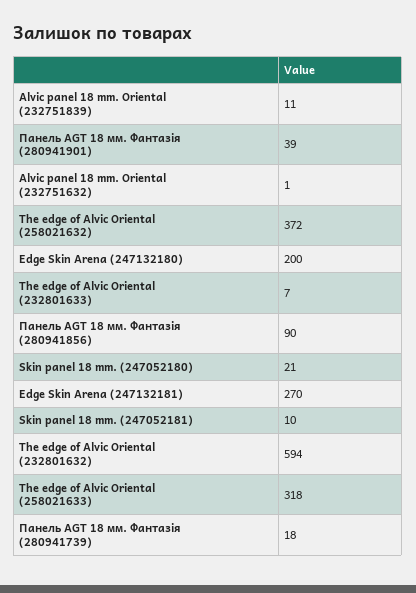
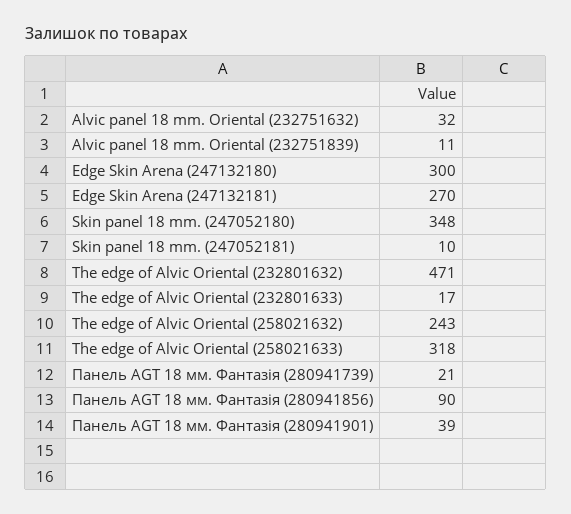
  {
    "Alvic panel 18 mm. Oriental (232751839)": 11,
    "Панель AGT 18 мм. Фантазія (280941901)": 39,
-   "Alvic panel 18 mm. Oriental (232751632)": 1,
+   "Alvic panel 18 mm. Oriental (232751632)": 32,
-   "The edge of Alvic Oriental (258021632)": 372,
+   "The edge of Alvic Oriental (258021632)": 243,
-   "Edge Skin Arena (247132180)": 200,
+   "Edge Skin Arena (247132180)": 300,
-   "The edge of Alvic Oriental (232801633)": 7,
+   "The edge of Alvic Oriental (232801633)": 17,
    "Панель AGT 18 мм. Фантазія (280941856)": 90,
-   "Skin panel 18 mm. (247052180)": 21,
+   "Skin panel 18 mm. (247052180)": 348,
    "Edge Skin Arena (247132181)": 270,
    "Skin panel 18 mm. (247052181)": 10,
-   "The edge of Alvic Oriental (232801632)": 594,
+   "The edge of Alvic Oriental (232801632)": 471,
    "The edge of Alvic Oriental (258021633)": 318,
-   "Панель AGT 18 мм. Фантазія (280941739)": 18
+   "Панель AGT 18 мм. Фантазія (280941739)": 21
  }

